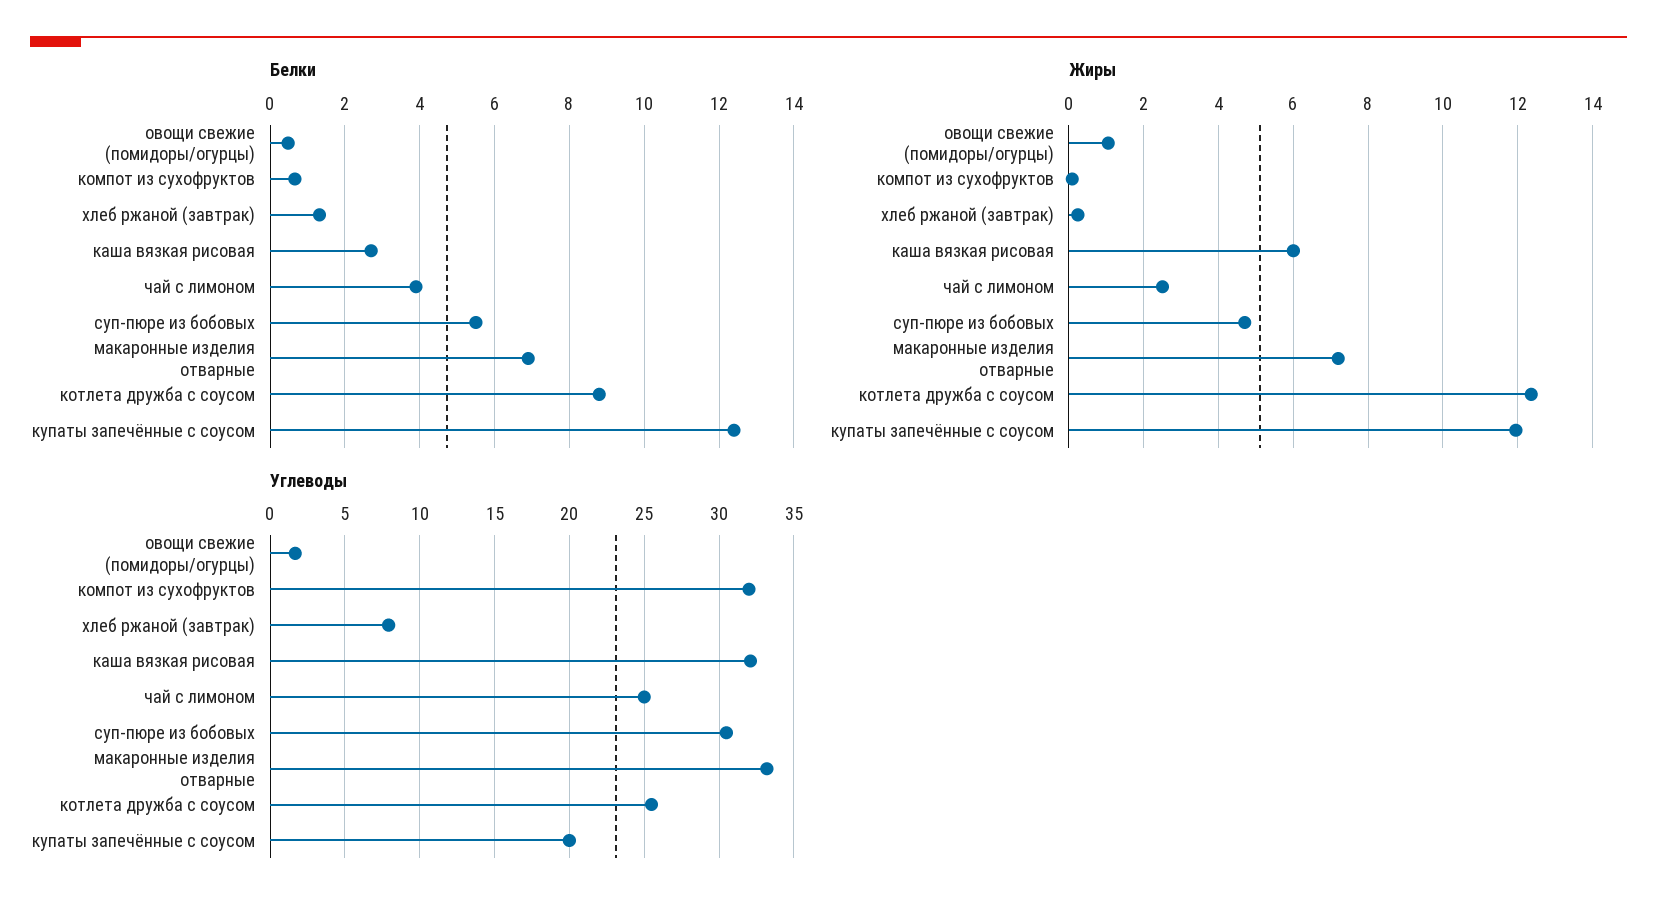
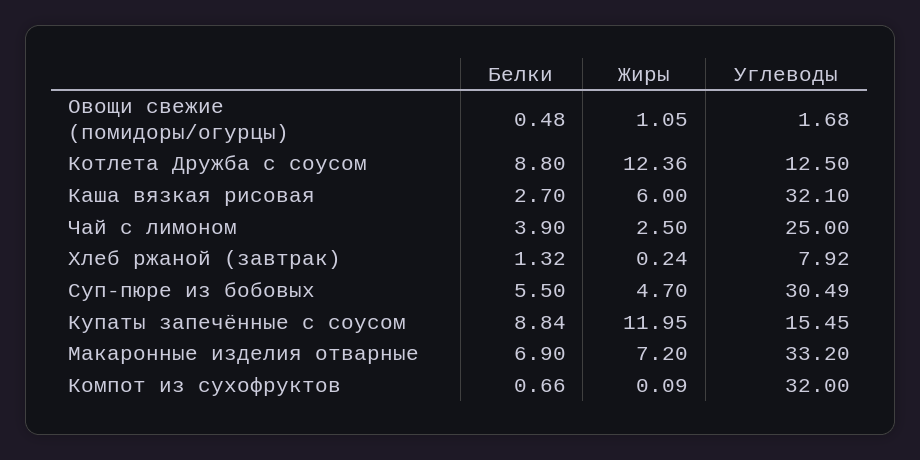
  {
    "Белки": {
      "овощи свежие (помидоры/огурцы)": 0.48,
      "компот из сухофруктов": 0.66,
      "хлеб ржаной (завтрак)": 1.32,
      "каша вязкая рисовая": 2.7,
      "чай с лимоном": 3.9,
      "суп-пюре из бобовых": 5.5,
      "макаронные изделия отварные": 6.9,
      "котлета дружба с соусом": 8.8,
-     "купаты запечённые с соусом": 12.4
+     "купаты запечённые с соусом": 8.84
    },
    "Жиры": {
      "овощи свежие (помидоры/огурцы)": 1.05,
      "компот из сухофруктов": 0.09,
      "хлеб ржаной (завтрак)": 0.24,
      "каша вязкая рисовая": 6,
      "чай с лимоном": 2.5,
      "суп-пюре из бобовых": 4.7,
      "макаронные изделия отварные": 7.2,
      "котлета дружба с соусом": 12.36,
      "купаты запечённые с соусом": 11.95
    },
    "Углеводы": {
      "овощи свежие (помидоры/огурцы)": 1.68,
      "компот из сухофруктов": 32,
      "хлеб ржаной (завтрак)": 7.92,
      "каша вязкая рисовая": 32.1,
      "чай с лимоном": 25,
      "суп-пюре из бобовых": 30.49,
      "макаронные изделия отварные": 33.2,
-     "котлета дружба с соусом": 25.5,
+     "котлета дружба с соусом": 12.5,
-     "купаты запечённые с соусом": 20
+     "купаты запечённые с соусом": 15.45
    }
  }

